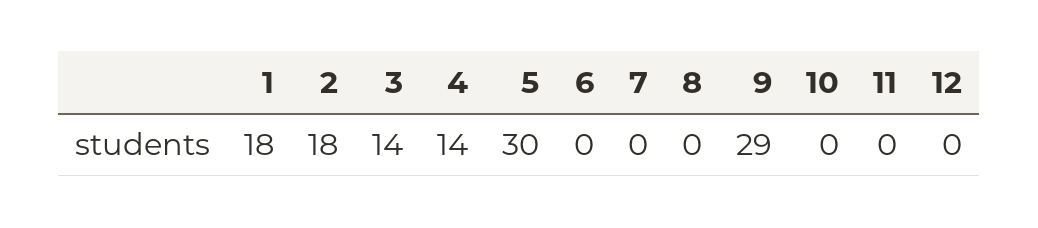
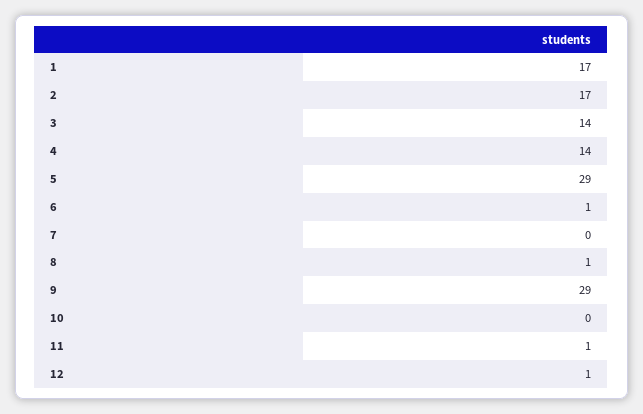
  {
-   "1": 18,
+   "1": 17,
-   "2": 18,
+   "2": 17,
    "3": 14,
    "4": 14,
-   "5": 30,
+   "5": 29,
-   "6": 0,
+   "6": 1,
    "7": 0,
-   "8": 0,
+   "8": 1,
    "9": 29,
    "10": 0,
-   "11": 0,
+   "11": 1,
-   "12": 0
+   "12": 1
  }

